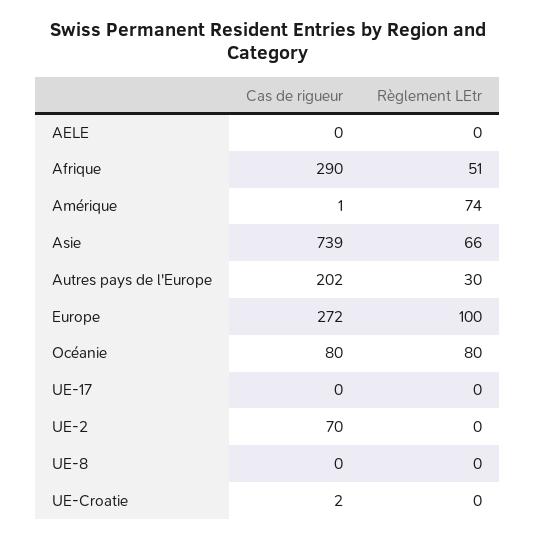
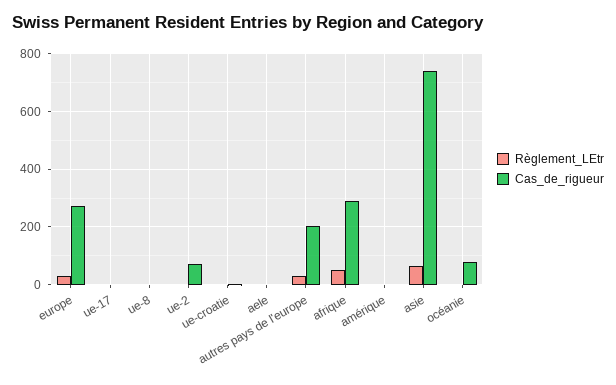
  {
    "Cas de rigueur": {
      "AELE": 0,
      "Afrique": 290,
      "Amérique": 1,
      "Asie": 739,
      "Autres pays de l'Europe": 202,
      "Europe": 272,
      "Océanie": 80,
      "UE-17": 0,
      "UE-2": 70,
      "UE-8": 0,
      "UE-Croatie": 2
    },
    "Règlement LEtr": {
      "AELE": 0,
      "Afrique": 51,
-     "Amérique": 74,
+     "Amérique": 0,
      "Asie": 66,
      "Autres pays de l'Europe": 30,
-     "Europe": 100,
+     "Europe": 25,
-     "Océanie": 80,
+     "Océanie": 0,
      "UE-17": 0,
      "UE-2": 0,
      "UE-8": 0,
      "UE-Croatie": 0
    }
  }

